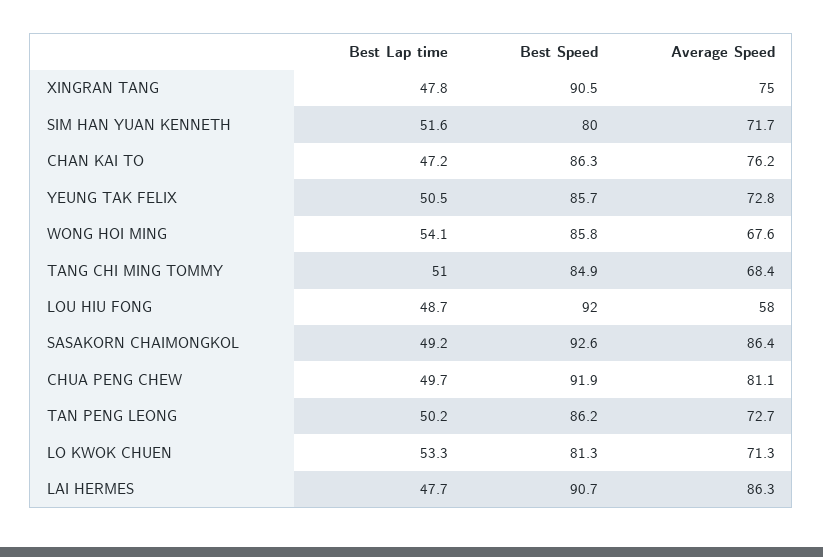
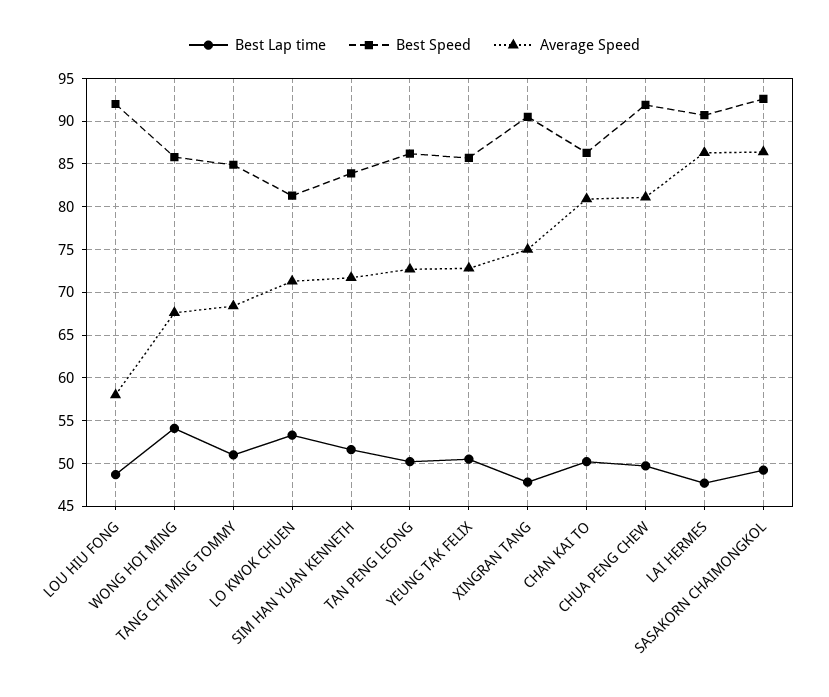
  {
    "Best Lap time": {
      "XINGRAN TANG": 47.8,
      "SIM HAN YUAN KENNETH": 51.6,
-     "CHAN KAI TO": 47.2,
+     "CHAN KAI TO": 50,
      "YEUNG TAK FELIX": 50.5,
      "WONG HOI MING": 54.1,
      "TANG CHI MING TOMMY": 51,
      "LOU HIU FONG": 48.7,
      "SASAKORN CHAIMONGKOL": 49.2,
      "CHUA PENG CHEW": 49.7,
      "TAN PENG LEONG": 50.2,
      "LO KWOK CHUEN": 53.3,
      "LAI HERMES": 47.7
    },
    "Best Speed": {
      "XINGRAN TANG": 90.5,
-     "SIM HAN YUAN KENNETH": 80,
+     "SIM HAN YUAN KENNETH": 84,
      "CHAN KAI TO": 86.3,
      "YEUNG TAK FELIX": 85.7,
      "WONG HOI MING": 85.8,
      "TANG CHI MING TOMMY": 84.9,
      "LOU HIU FONG": 92,
      "SASAKORN CHAIMONGKOL": 92.6,
      "CHUA PENG CHEW": 91.9,
      "TAN PENG LEONG": 86.2,
      "LO KWOK CHUEN": 81.3,
      "LAI HERMES": 90.7
    },
    "Average Speed": {
      "XINGRAN TANG": 75,
      "SIM HAN YUAN KENNETH": 71.7,
-     "CHAN KAI TO": 76.2,
+     "CHAN KAI TO": 81,
      "YEUNG TAK FELIX": 72.8,
      "WONG HOI MING": 67.6,
      "TANG CHI MING TOMMY": 68.4,
      "LOU HIU FONG": 58,
      "SASAKORN CHAIMONGKOL": 86.4,
      "CHUA PENG CHEW": 81.1,
      "TAN PENG LEONG": 72.7,
      "LO KWOK CHUEN": 71.3,
      "LAI HERMES": 86.3
    }
  }

